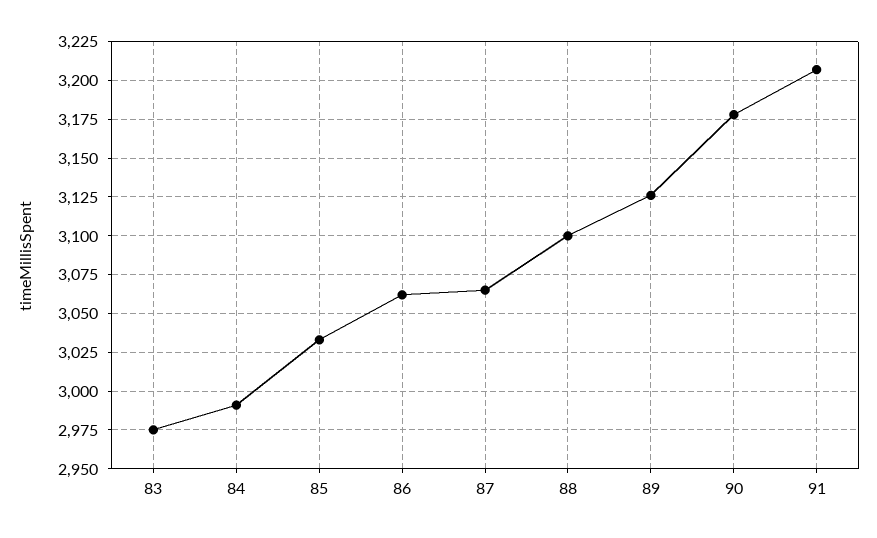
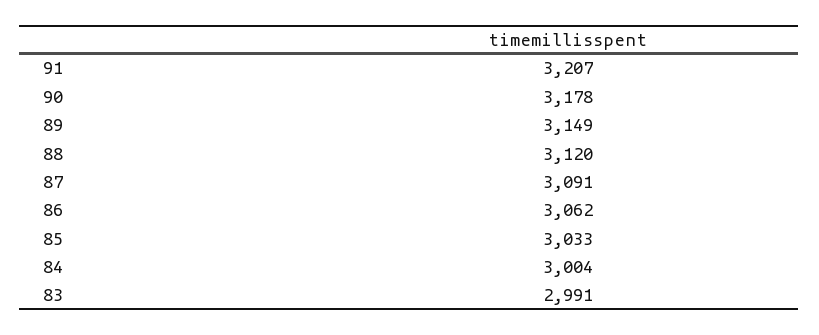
  {
-   "83": 2975,
+   "83": 2991,
-   "84": 2990,
+   "84": 3004,
    "85": 3033,
    "86": 3062,
-   "87": 3065,
+   "87": 3091,
-   "88": 3100,
+   "88": 3120,
-   "89": 3125,
+   "89": 3149,
    "90": 3178,
    "91": 3207
  }

